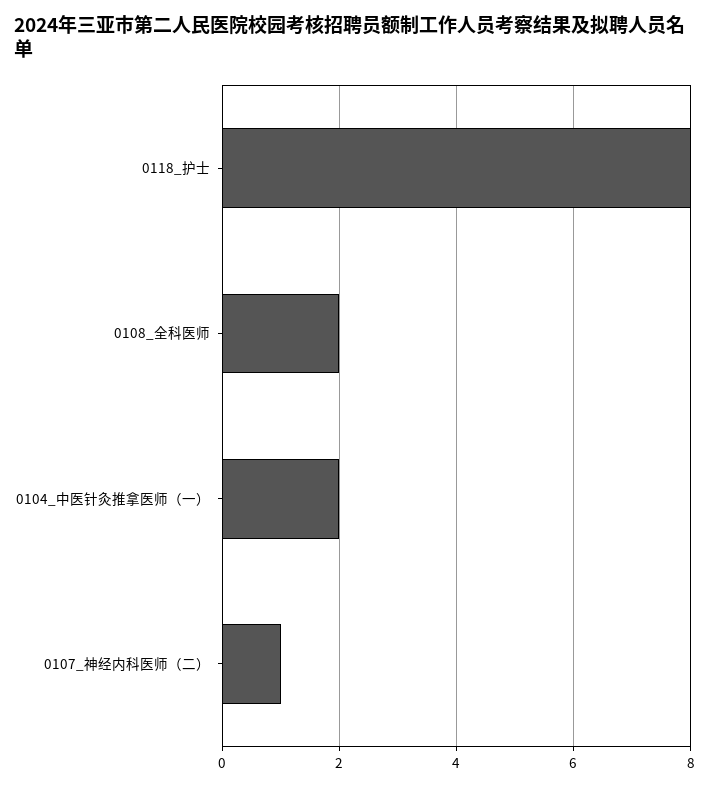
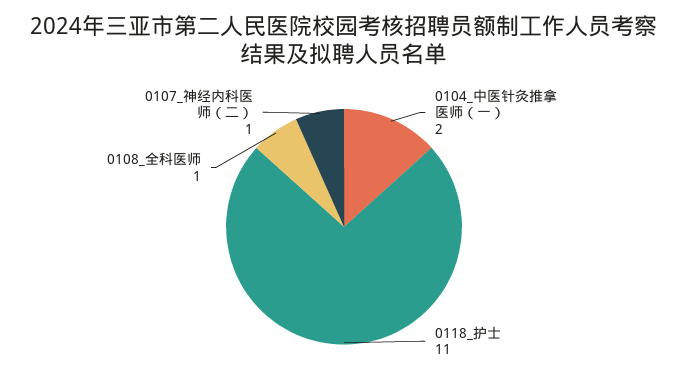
  {
-   "0118_护士": 8,
+   "0118_护士": 11,
-   "0108_全科医师": 2,
+   "0108_全科医师": 1,
    "0104_中医针灸推拿医师（一）": 2,
    "0107_神经内科医师（二）": 1
  }

